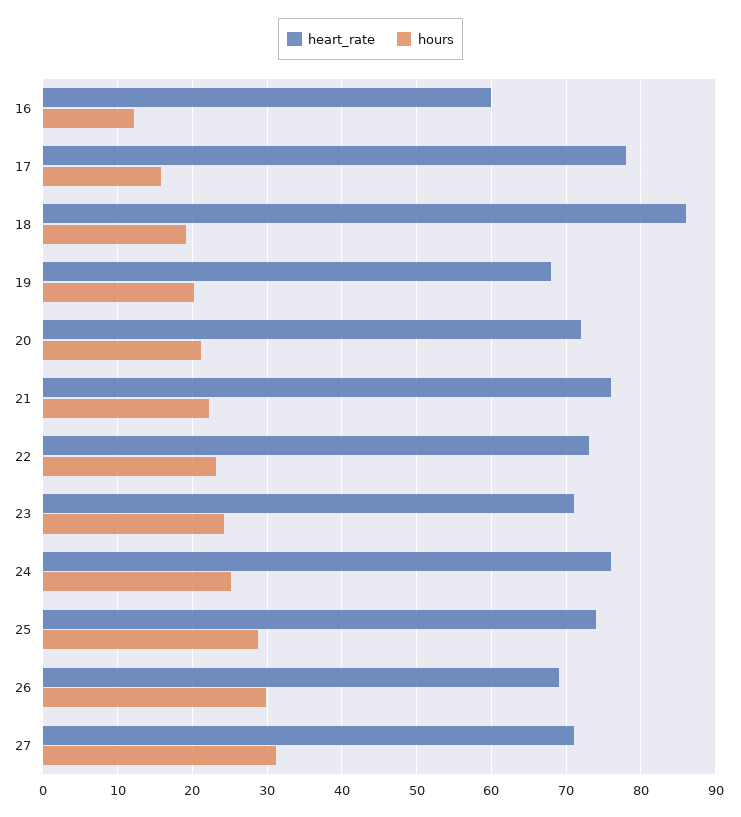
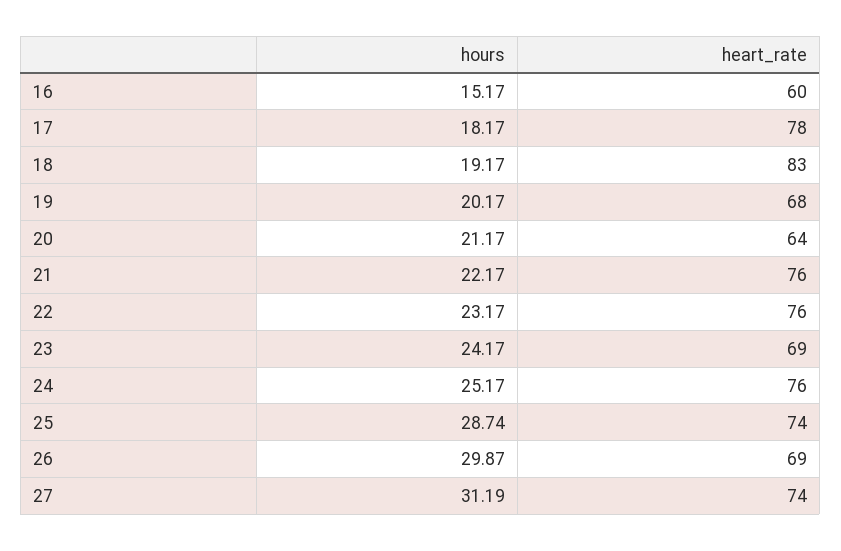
  {
    "heart_rate": {
      "16": 60,
      "17": 78,
-     "18": 86,
+     "18": 83,
      "19": 68,
-     "20": 72,
+     "20": 64,
      "21": 76,
-     "22": 73,
+     "22": 76,
-     "23": 71,
+     "23": 69,
      "24": 76,
      "25": 74,
      "26": 69,
-     "27": 71
+     "27": 74
    },
    "hours": {
-     "16": 12,
+     "16": 15.17,
-     "17": 16,
+     "17": 18.17,
      "18": 19.17,
      "19": 20.17,
      "20": 21.17,
      "21": 22.17,
      "22": 23.17,
      "23": 24.17,
      "24": 25.17,
      "25": 28.74,
      "26": 29.87,
      "27": 31.19
    }
  }

